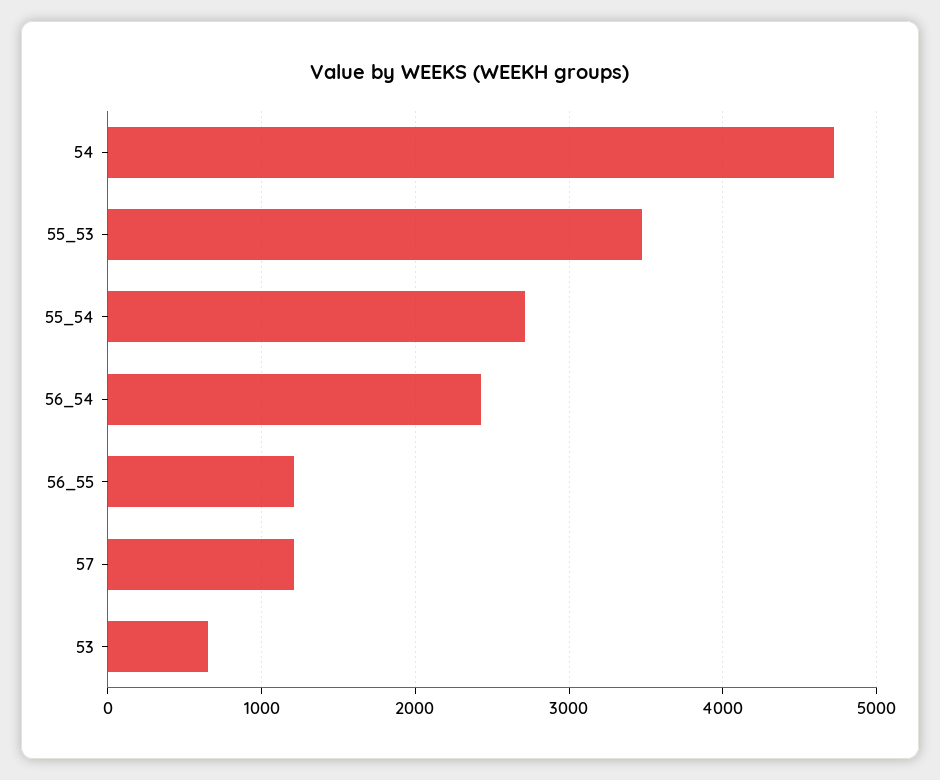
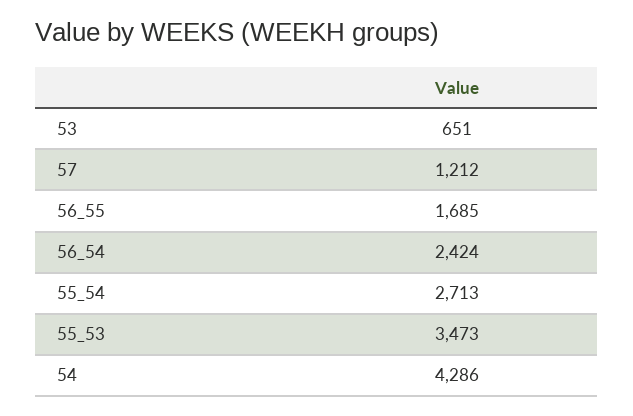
  {
-   "54": 4700,
+   "54": 4286,
    "55_53": 3473,
    "55_54": 2713,
    "56_54": 2424,
-   "56_55": 1200,
+   "56_55": 1685,
    "57": 1212,
    "53": 651
  }

